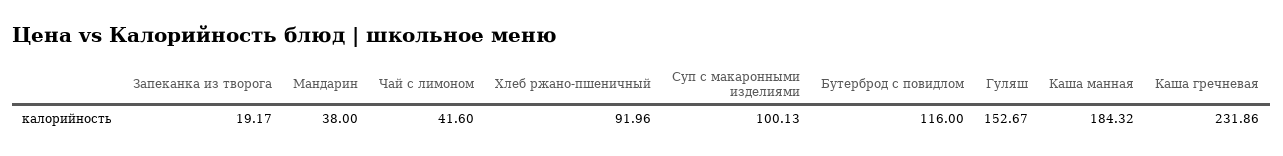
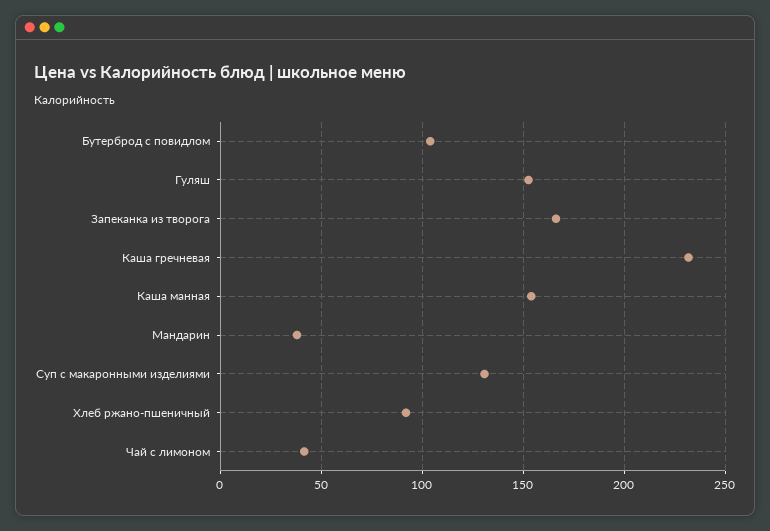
  {
-   "Запеканка из творога": 19.17,
+   "Запеканка из творога": 165,
    "Мандарин": 38,
    "Чай с лимоном": 41.6,
    "Хлеб ржано-пшеничный": 91.96,
-   "Суп с макаронными изделиями": 100.13,
+   "Суп с макаронными изделиями": 130,
-   "Бутерброд с повидлом": 116,
+   "Бутерброд с повидлом": 105,
    "Гуляш": 152.67,
-   "Каша манная": 184.32,
+   "Каша манная": 155,
    "Каша гречневая": 231.86
  }

